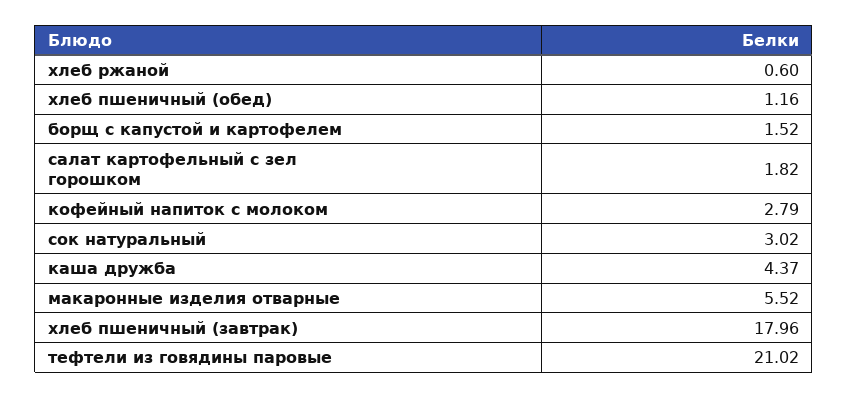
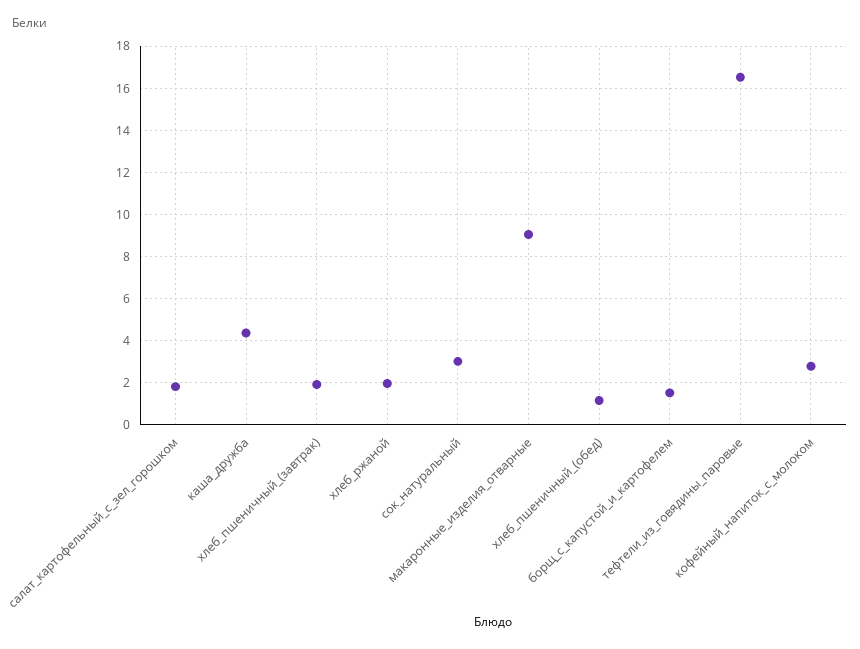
  {
-   "хлеб ржаной": 0.6,
+   "хлеб ржаной": 2,
    "хлеб пшеничный (обед)": 1.16,
    "борщ с капустой и картофелем": 1.52,
    "салат картофельный с зел горошком": 1.82,
    "кофейный напиток с молоком": 2.79,
    "сок натуральный": 3.02,
    "каша дружба": 4.37,
-   "макаронные изделия отварные": 5.52,
+   "макаронные изделия отварные": 9,
-   "хлеб пшеничный (завтрак)": 17.96,
+   "хлеб пшеничный (завтрак)": 2,
-   "тефтели из говядины паровые": 21.02
+   "тефтели из говядины паровые": 16.5
  }

